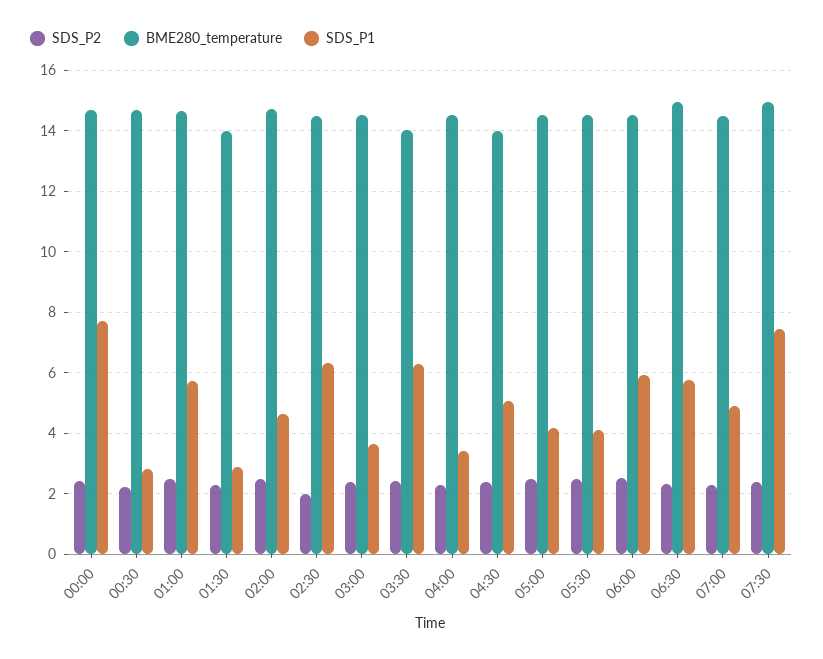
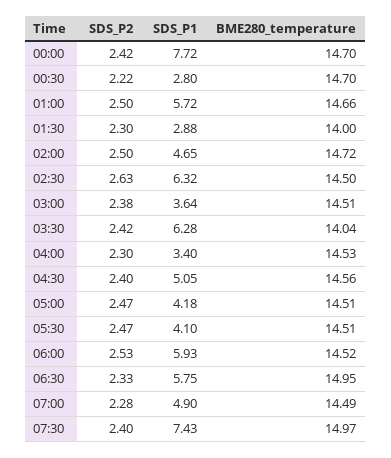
  {
    "SDS_P2": {
      "00:00": 2.42,
      "00:30": 2.22,
      "01:00": 2.5,
      "01:30": 2.3,
      "02:00": 2.5,
-     "02:30": 2,
+     "02:30": 2.63,
      "03:00": 2.38,
      "03:30": 2.42,
      "04:00": 2.3,
      "04:30": 2.4,
      "05:00": 2.47,
      "05:30": 2.47,
      "06:00": 2.53,
      "06:30": 2.33,
      "07:00": 2.28,
      "07:30": 2.4
    },
    "BME280_temperature": {
      "00:00": 14.7,
      "00:30": 14.7,
      "01:00": 14.66,
      "01:30": 14,
      "02:00": 14.72,
      "02:30": 14.5,
      "03:00": 14.51,
      "03:30": 14.04,
      "04:00": 14.53,
-     "04:30": 14,
+     "04:30": 14.56,
      "05:00": 14.51,
      "05:30": 14.51,
      "06:00": 14.52,
      "06:30": 14.95,
      "07:00": 14.49,
      "07:30": 14.97
    },
    "SDS_P1": {
      "00:00": 7.72,
      "00:30": 2.8,
      "01:00": 5.72,
      "01:30": 2.88,
      "02:00": 4.65,
      "02:30": 6.32,
      "03:00": 3.64,
      "03:30": 6.28,
      "04:00": 3.4,
      "04:30": 5.05,
      "05:00": 4.18,
      "05:30": 4.1,
      "06:00": 5.93,
      "06:30": 5.75,
      "07:00": 4.9,
      "07:30": 7.43
    }
  }

